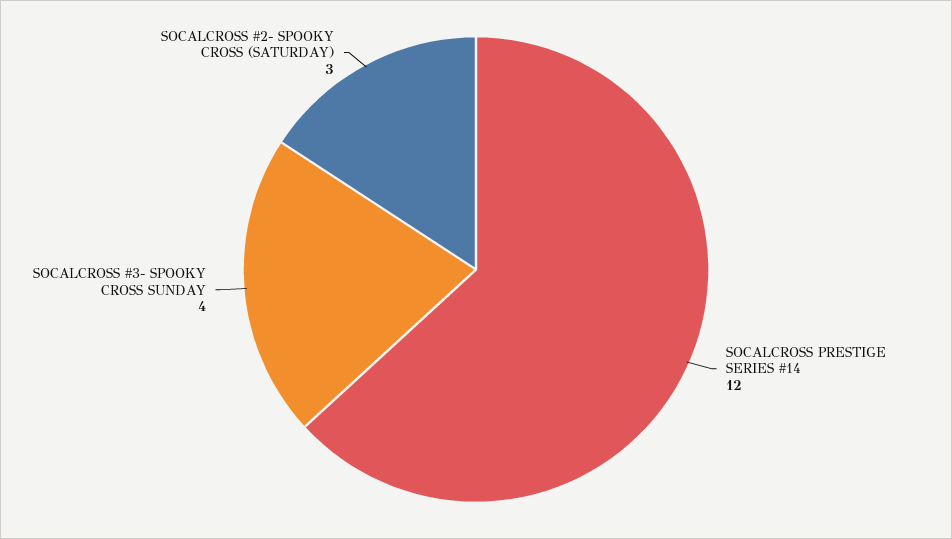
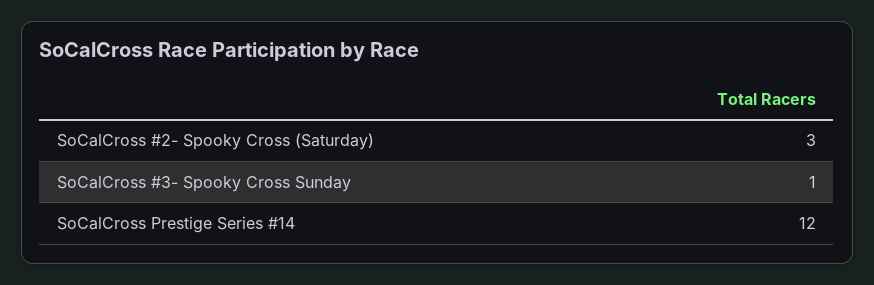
  {
    "SOCALCROSS PRESTIGE SERIES #14": 12,
-   "SOCALCROSS #3- SPOOKY CROSS SUNDAY": 4,
+   "SOCALCROSS #3- SPOOKY CROSS SUNDAY": 1,
    "SOCALCROSS #2- SPOOKY CROSS (SATURDAY)": 3
  }

